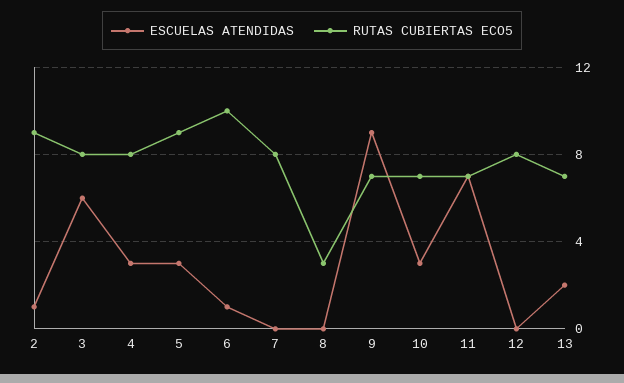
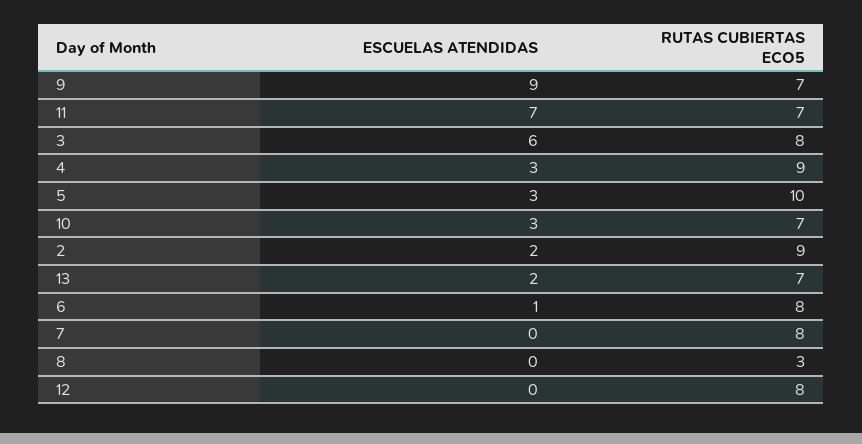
  {
    "ESCUELAS ATENDIDAS": {
-     "2": 1,
+     "2": 2,
      "3": 6,
      "4": 3,
      "5": 3,
      "6": 1,
      "7": 0,
      "8": 0,
      "9": 9,
      "10": 3,
      "11": 7,
      "12": 0,
      "13": 2
    },
    "RUTAS CUBIERTAS ECO5": {
      "2": 9,
      "3": 8,
-     "4": 8,
+     "4": 9,
-     "5": 9,
+     "5": 10,
-     "6": 10,
+     "6": 8,
      "7": 8,
      "8": 3,
      "9": 7,
      "10": 7,
      "11": 7,
      "12": 8,
      "13": 7
    }
  }

